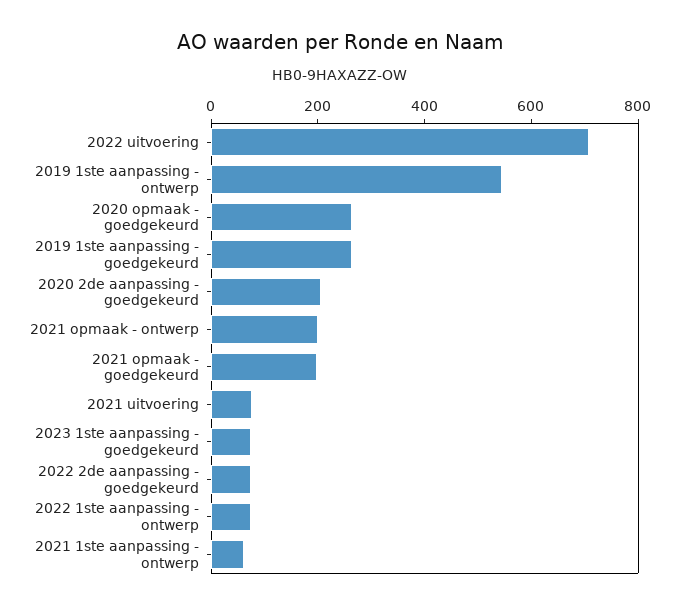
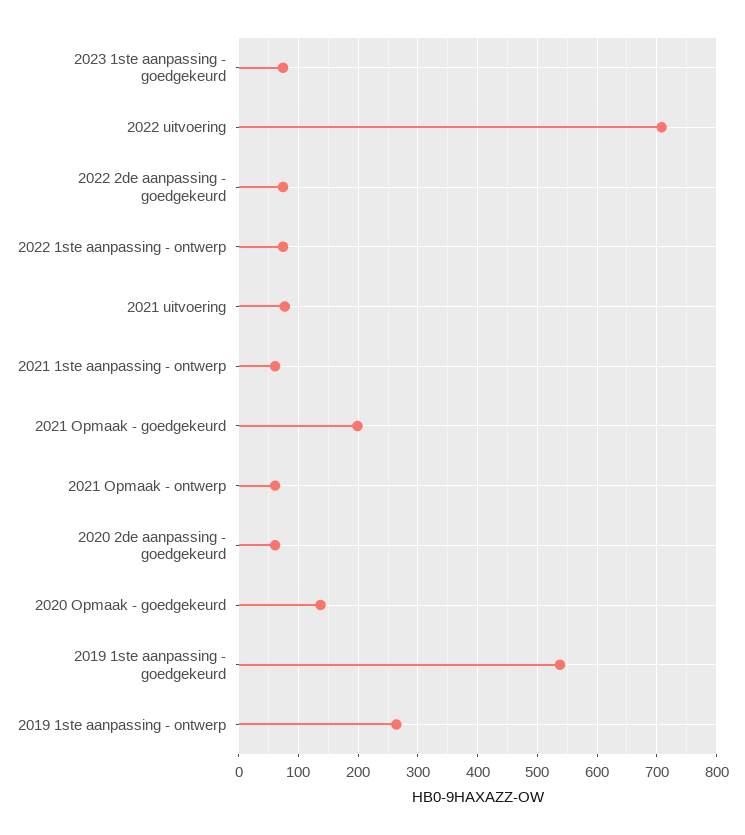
  {
    "2022 uitvoering": 700,
-   "2019 1ste aanpassing - ontwerp": 550,
+   "2019 1ste aanpassing - ontwerp": 260,
-   "2020 opmaak - goedgekeurd": 250,
+   "2020 opmaak - goedgekeurd": 140,
-   "2019 1ste aanpassing - goedgekeurd": 250,
+   "2019 1ste aanpassing - goedgekeurd": 540,
-   "2020 2de aanpassing - goedgekeurd": 200,
+   "2020 2de aanpassing - goedgekeurd": 60,
-   "2021 opmaak - ontwerp": 200,
+   "2021 opmaak - ontwerp": 60,
    "2021 opmaak - goedgekeurd": 200,
    "2021 uitvoering": 80,
    "2023 1ste aanpassing - goedgekeurd": 80,
    "2022 2de aanpassing - goedgekeurd": 80,
    "2022 1ste aanpassing - ontwerp": 80,
    "2021 1ste aanpassing - ontwerp": 60
  }

